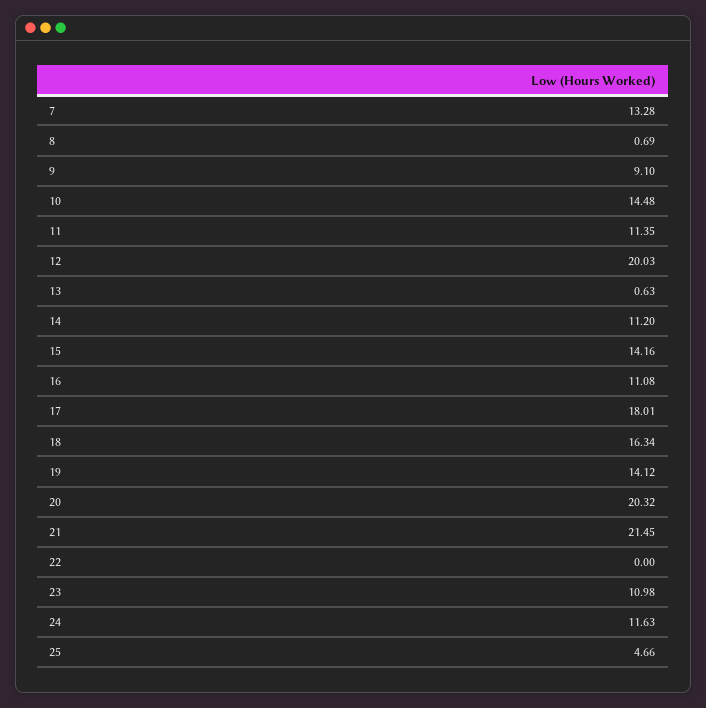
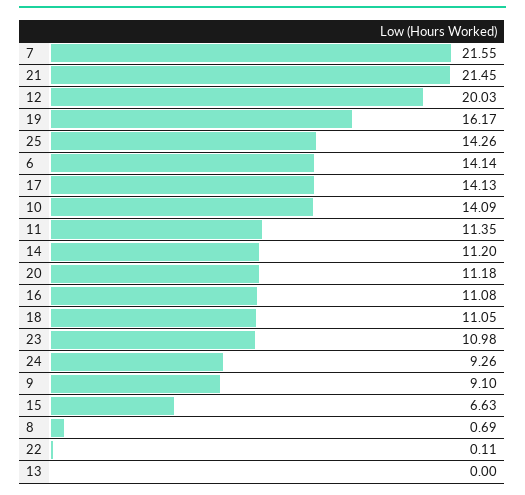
  {
-   "7": 13.28,
+   "7": 21.55,
    "8": 0.69,
    "9": 9.1,
-   "10": 14.48,
+   "10": 14.09,
    "11": 11.35,
    "12": 20.03,
-   "13": 0.63,
+   "13": 0,
    "14": 11.2,
-   "15": 14.16,
+   "15": 6.63,
    "16": 11.08,
-   "17": 18.01,
+   "17": 14.13,
-   "18": 16.34,
+   "18": 11.05,
-   "19": 14.12,
+   "19": 16.17,
-   "20": 20.32,
+   "20": 11.18,
    "21": 21.45,
-   "22": 0,
+   "22": 0.11,
    "23": 10.98,
-   "24": 11.63,
+   "24": 9.26,
-   "25": 4.66
+   "25": 14.26,
+   "6": 14.14
  }

